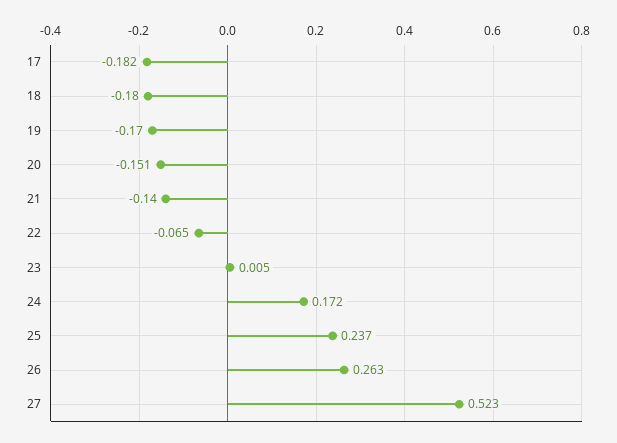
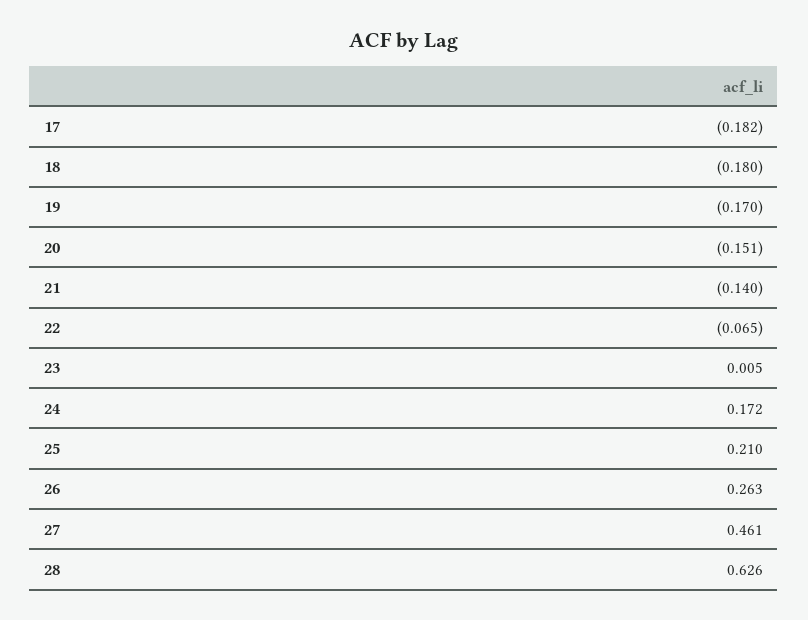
  {
    "17": -0.182,
    "18": -0.18,
    "19": -0.17,
    "20": -0.151,
    "21": -0.14,
    "22": -0.065,
    "23": 0.005,
    "24": 0.172,
-   "25": 0.237,
+   "25": 0.21,
    "26": 0.263,
-   "27": 0.523
+   "27": 0.461,
+   "28": 0.626
  }

